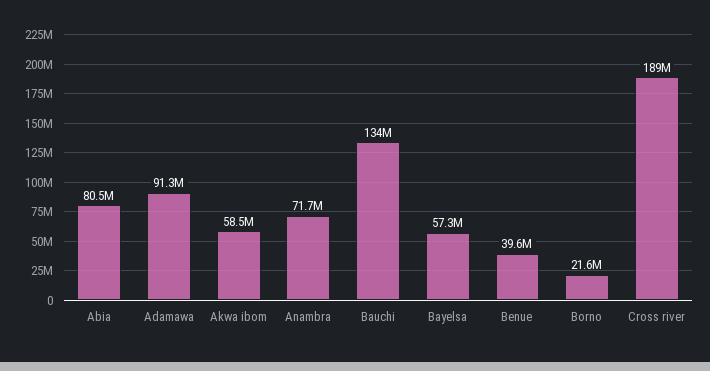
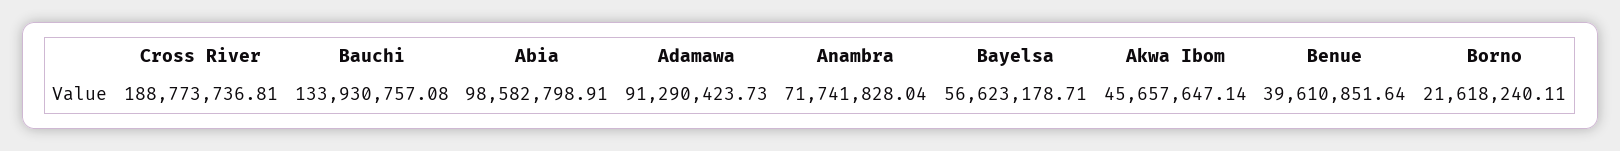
  {
-   "Abia": 80500000,
+   "Abia": 98582798.91,
    "Adamawa": 91290423.73,
-   "Akwa ibom": 58500000,
+   "Akwa ibom": 45657647.14,
    "Anambra": 71741828.04,
    "Bauchi": 133930757.08,
-   "Bayelsa": 57300000,
+   "Bayelsa": 56623178.71,
    "Benue": 39610851.64,
    "Borno": 21618240.11,
    "Cross river": 188773736.81
  }

